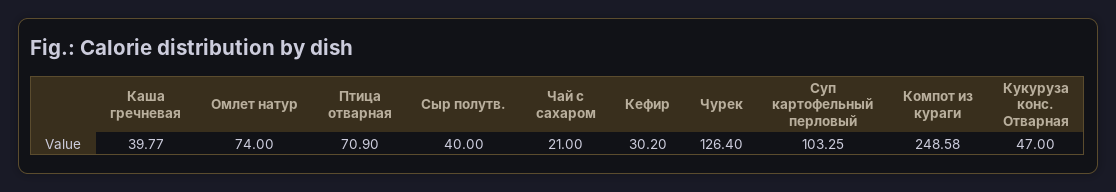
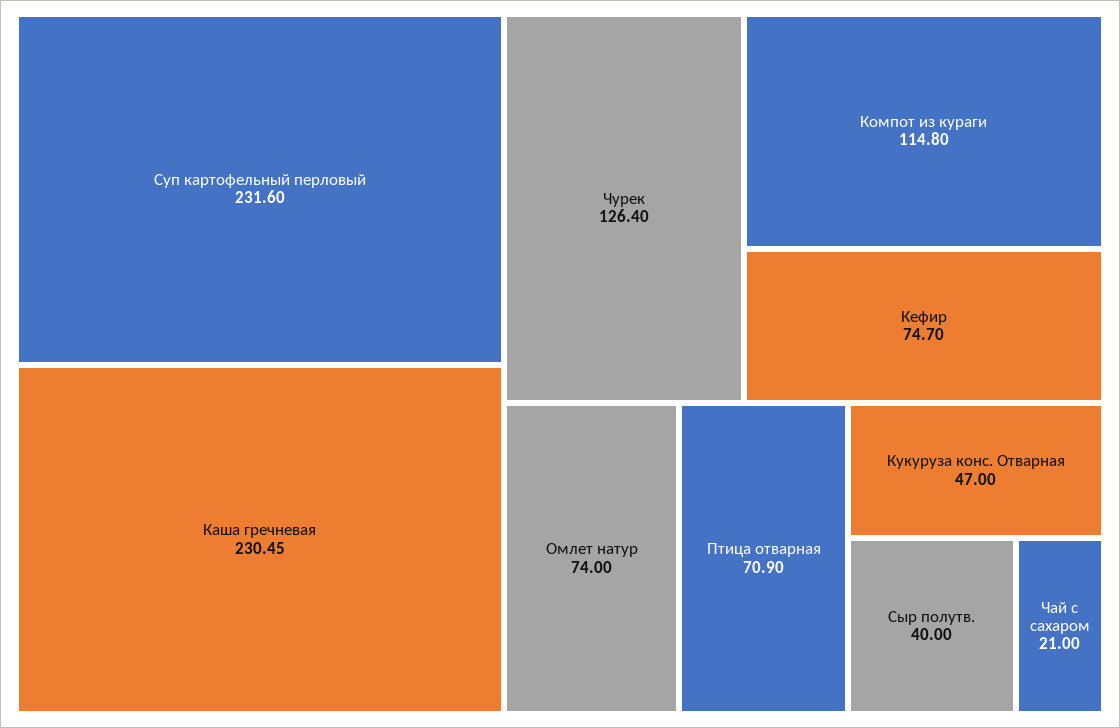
  {
-   "Каша гречневая": 39.77,
+   "Каша гречневая": 230.45,
    "Омлет натур": 74,
    "Птица отварная": 70.9,
    "Сыр полутв.": 40,
    "Чай с сахаром": 21,
-   "Кефир": 30.2,
+   "Кефир": 74.7,
    "Чурек": 126.4,
-   "Суп картофельный перловый": 103.25,
+   "Суп картофельный перловый": 231.6,
-   "Компот из кураги": 248.58,
+   "Компот из кураги": 114.8,
    "Кукуруза конс. Отварная": 47
  }

